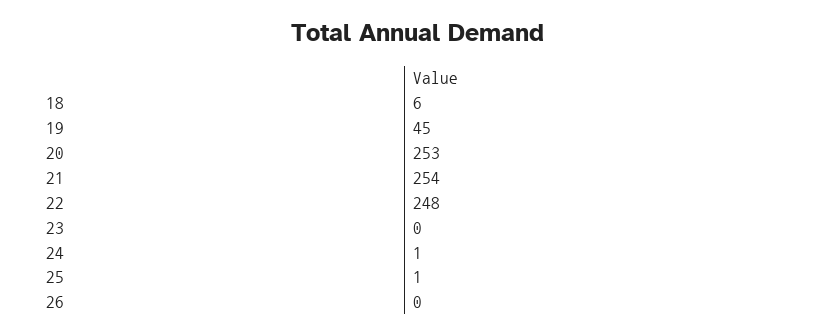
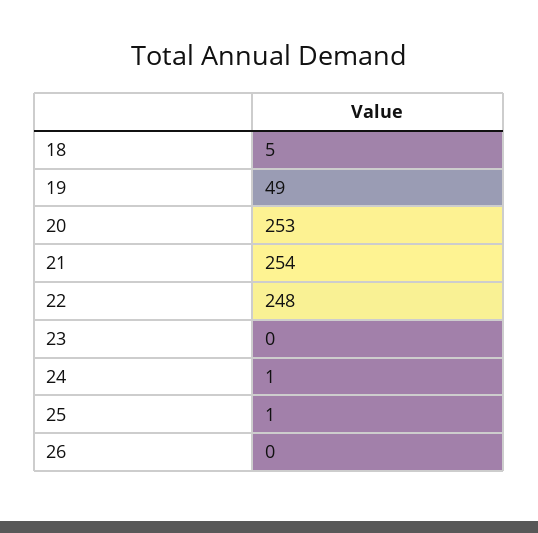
  {
-   "18": 6,
+   "18": 5,
-   "19": 45,
+   "19": 49,
    "20": 253,
    "21": 254,
    "22": 248,
    "23": 0,
    "24": 1,
    "25": 1,
    "26": 0
  }

